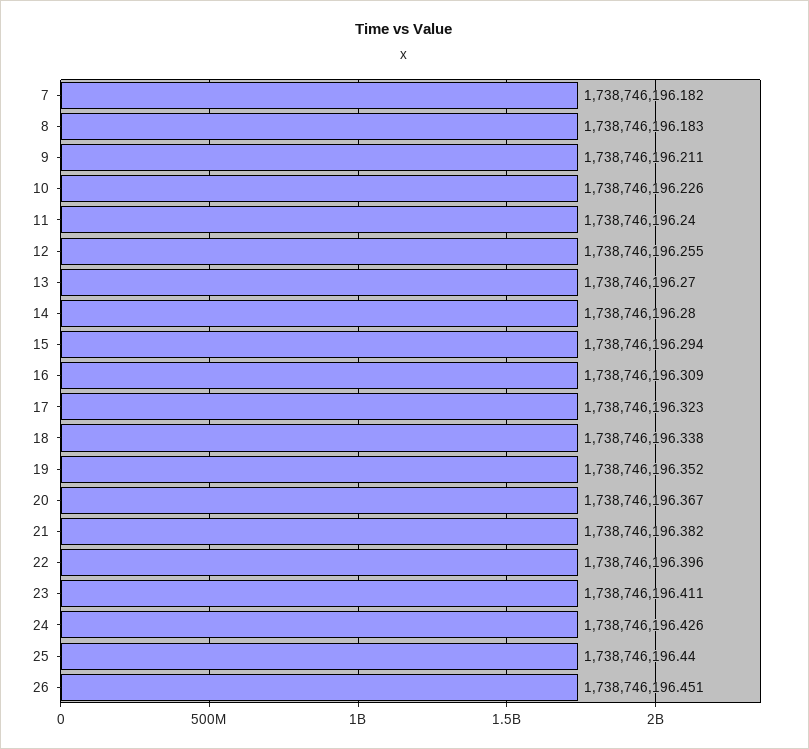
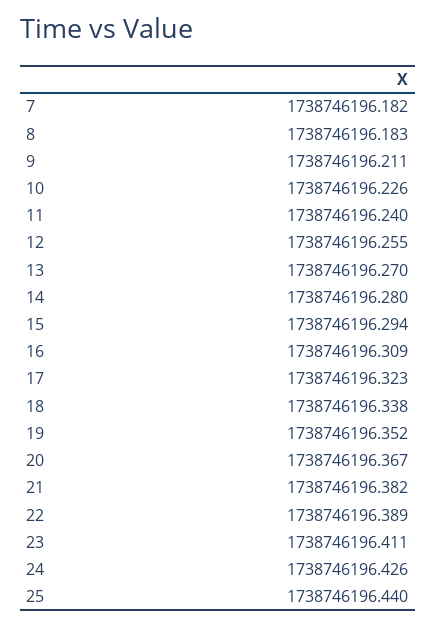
  {
    "7": 1738746196.182,
    "8": 1738746196.183,
    "9": 1738746196.211,
    "10": 1738746196.226,
    "11": 1738746196.24,
    "12": 1738746196.255,
    "13": 1738746196.27,
    "14": 1738746196.28,
    "15": 1738746196.294,
    "16": 1738746196.309,
    "17": 1738746196.323,
    "18": 1738746196.338,
    "19": 1738746196.352,
    "20": 1738746196.367,
    "21": 1738746196.382,
-   "22": 1738746196.396,
+   "22": 1738746196.389,
    "23": 1738746196.411,
    "24": 1738746196.426,
-   "25": 1738746196.44,
+   "25": 1738746196.44
-   "26": 1738746196.451
  }

